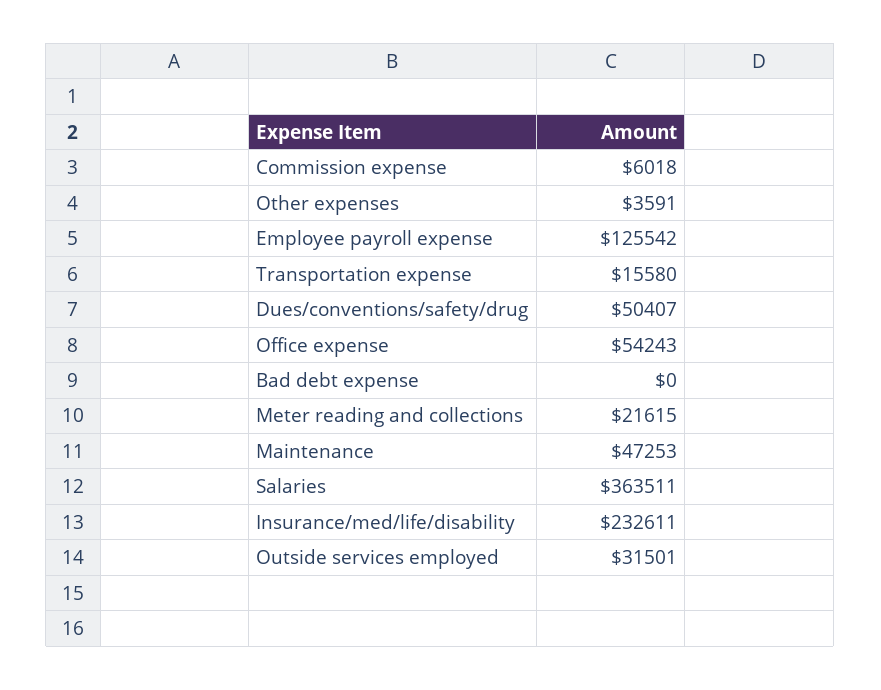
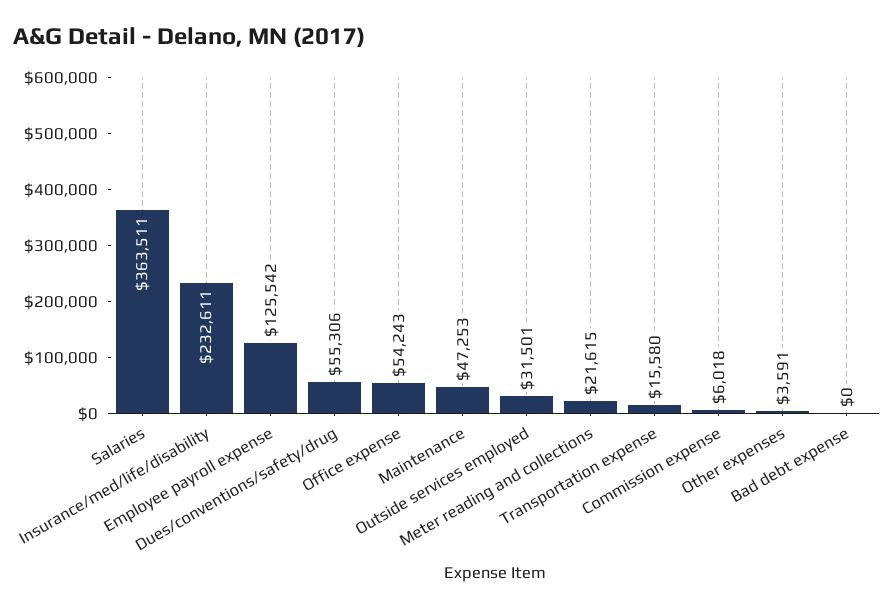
  {
    "Commission expense": 6018,
    "Other expenses": 3591,
    "Employee payroll expense": 125542,
    "Transportation expense": 15580,
-   "Dues/conventions/safety/drug": 50407,
+   "Dues/conventions/safety/drug": 55306,
    "Office expense": 54243,
    "Bad debt expense": 0,
    "Meter reading and collections": 21615,
    "Maintenance": 47253,
    "Salaries": 363511,
    "Insurance/med/life/disability": 232611,
    "Outside services employed": 31501
  }

